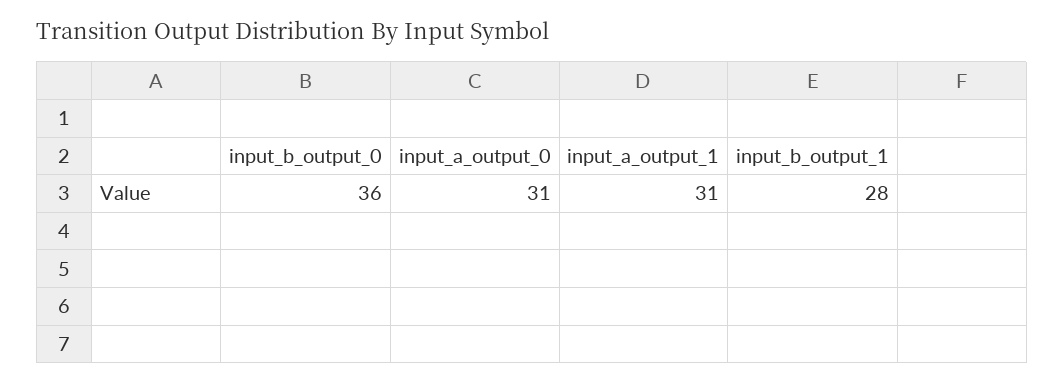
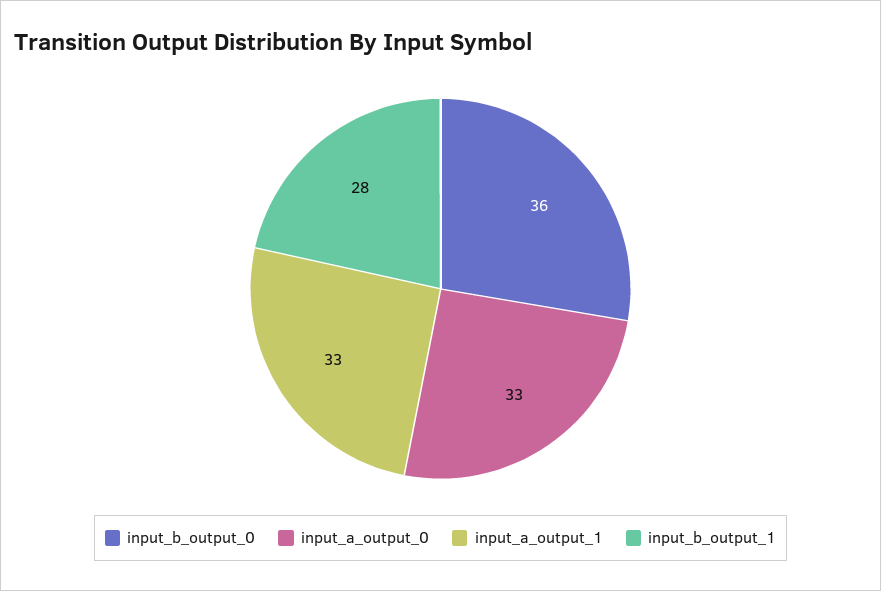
  {
    "input_b_output_0": 36,
-   "input_a_output_0": 31,
+   "input_a_output_0": 33,
-   "input_a_output_1": 31,
+   "input_a_output_1": 33,
    "input_b_output_1": 28
  }

